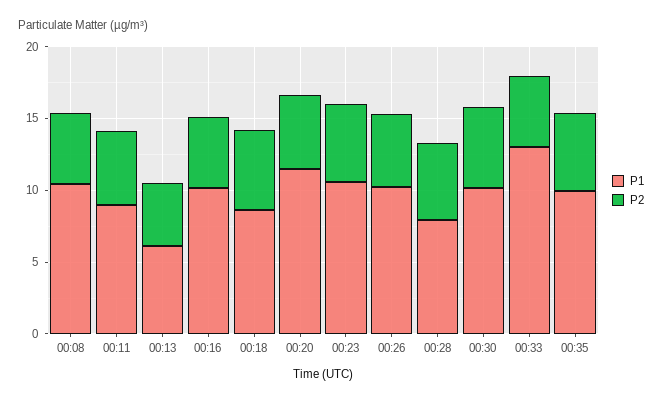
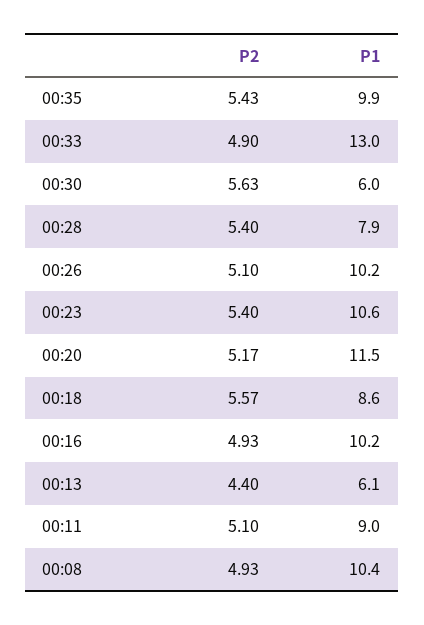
  {
    "P1": {
      "00:08": 10.4,
      "00:11": 9,
      "00:13": 6.1,
      "00:16": 10.2,
      "00:18": 8.6,
      "00:20": 11.5,
      "00:23": 10.6,
      "00:26": 10.2,
      "00:28": 7.9,
-     "00:30": 10,
+     "00:30": 6,
      "00:33": 13,
      "00:35": 9.9
    },
    "P2": {
      "00:08": 4.93,
      "00:11": 5.1,
      "00:13": 4.4,
      "00:16": 4.93,
      "00:18": 5.57,
      "00:20": 5.17,
      "00:23": 5.4,
      "00:26": 5.1,
      "00:28": 5.4,
      "00:30": 5.63,
      "00:33": 4.9,
      "00:35": 5.43
    }
  }

